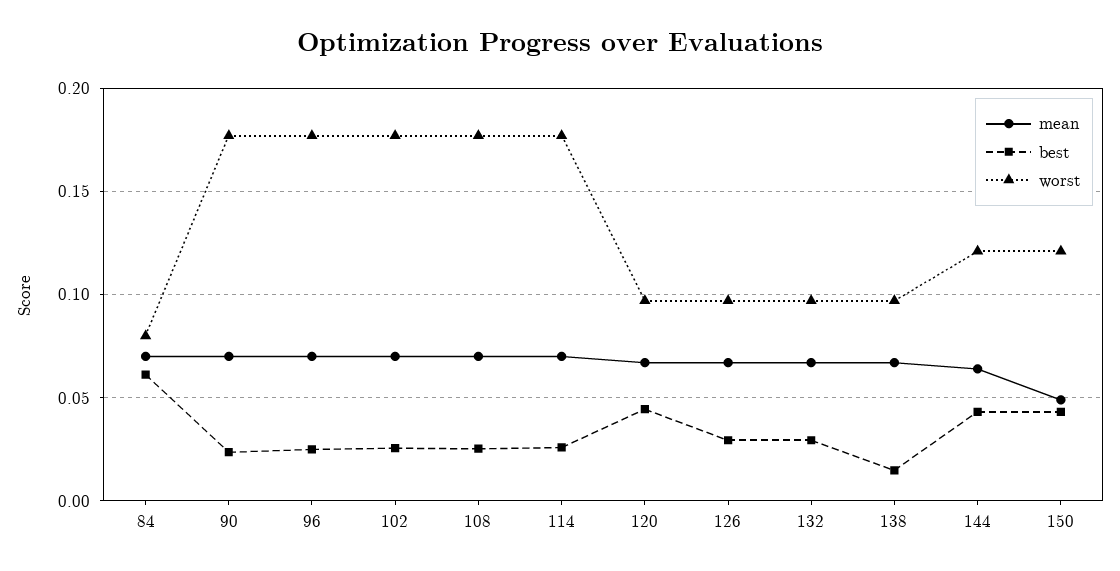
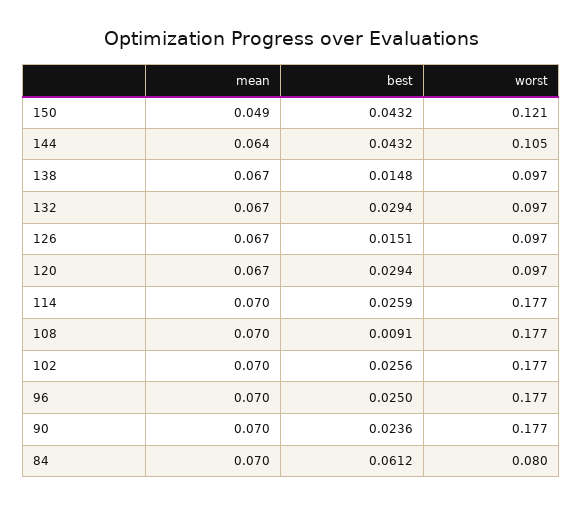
  {
    "mean": {
      "84": 0.07,
      "90": 0.07,
      "96": 0.07,
      "102": 0.07,
      "108": 0.07,
      "114": 0.07,
      "120": 0.067,
      "126": 0.067,
      "132": 0.067,
      "138": 0.067,
      "144": 0.064,
      "150": 0.049
    },
    "best": {
      "84": 0.0612,
      "90": 0.0236,
      "96": 0.025,
      "102": 0.0256,
-     "108": 0.025,
+     "108": 0.0091,
      "114": 0.0259,
-     "120": 0.045,
+     "120": 0.0294,
-     "126": 0.03,
+     "126": 0.0151,
      "132": 0.0294,
      "138": 0.0148,
      "144": 0.0432,
      "150": 0.0432
    },
    "worst": {
      "84": 0.08,
      "90": 0.177,
      "96": 0.177,
      "102": 0.177,
      "108": 0.177,
      "114": 0.177,
      "120": 0.097,
      "126": 0.097,
      "132": 0.097,
      "138": 0.097,
-     "144": 0.12,
+     "144": 0.105,
      "150": 0.121
    }
  }

